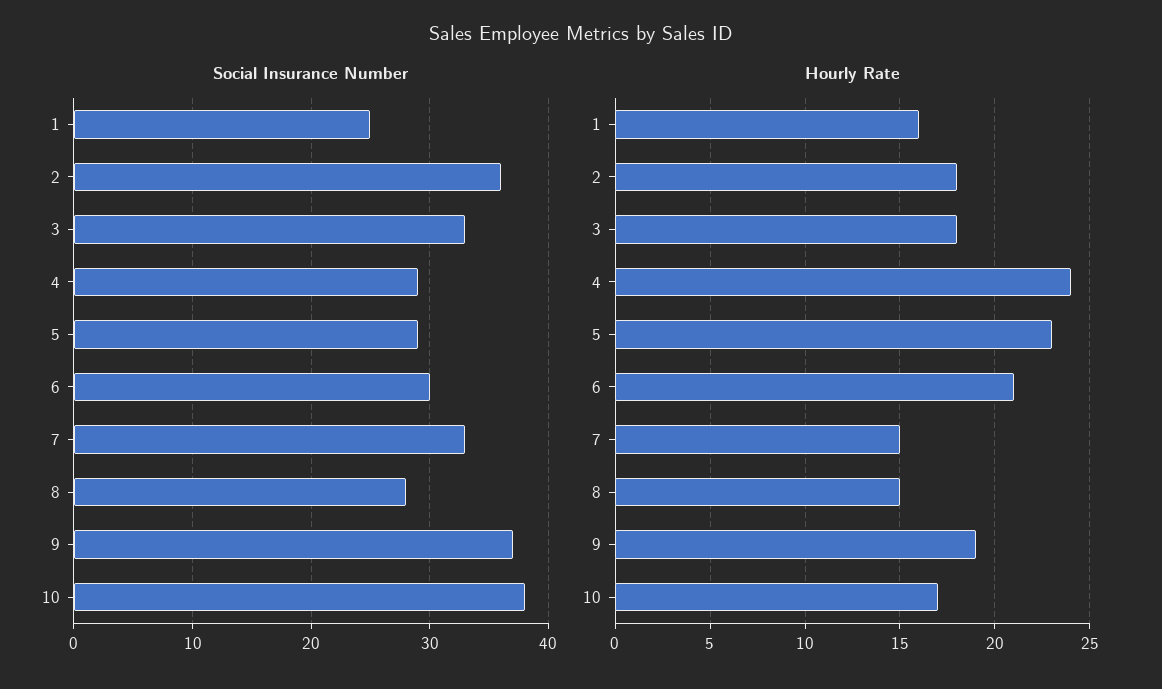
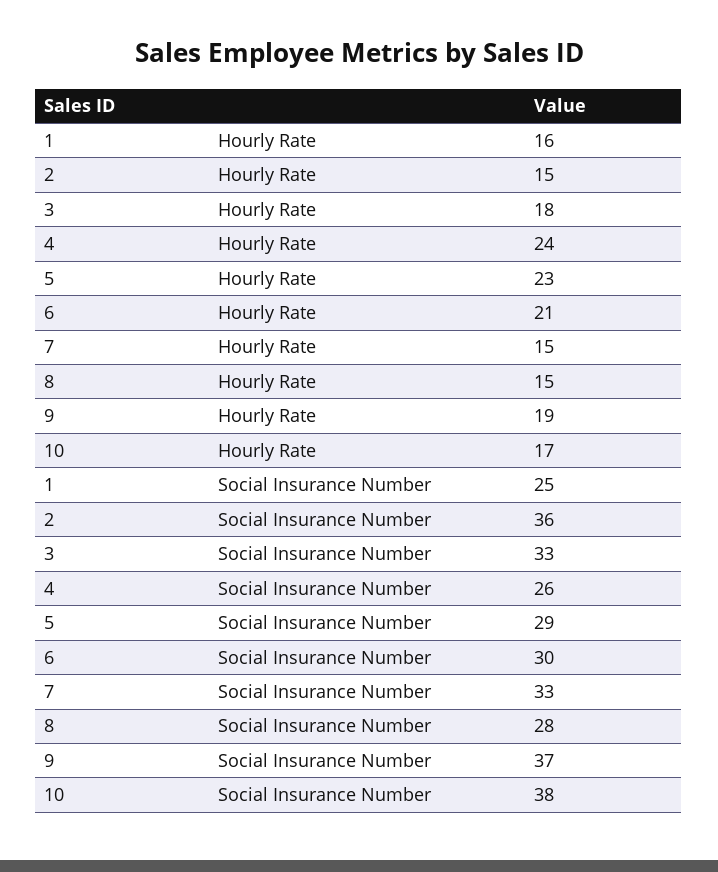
  {
    "Social Insurance Number": {
      "1": 25,
      "2": 36,
      "3": 33,
-     "4": 29,
+     "4": 26,
      "5": 29,
      "6": 30,
      "7": 33,
      "8": 28,
      "9": 37,
      "10": 38
    },
    "Hourly Rate": {
      "1": 16,
-     "2": 18,
+     "2": 15,
      "3": 18,
      "4": 24,
      "5": 23,
      "6": 21,
      "7": 15,
      "8": 15,
      "9": 19,
      "10": 17
    }
  }

